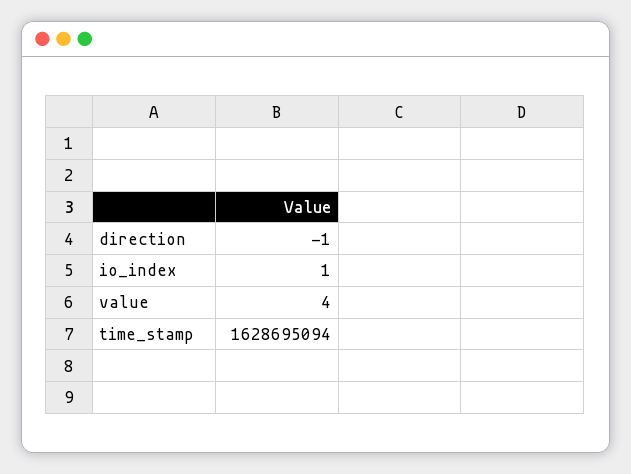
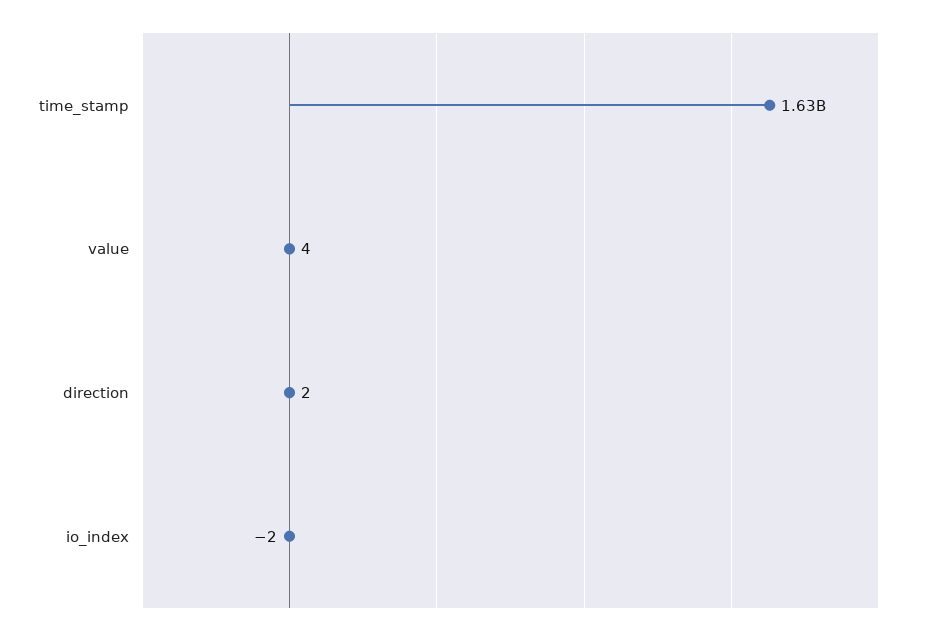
  {
-   "direction": -1,
+   "direction": 2,
-   "io_index": 1,
+   "io_index": -2,
    "value": 4,
    "time_stamp": 1628695094
  }

